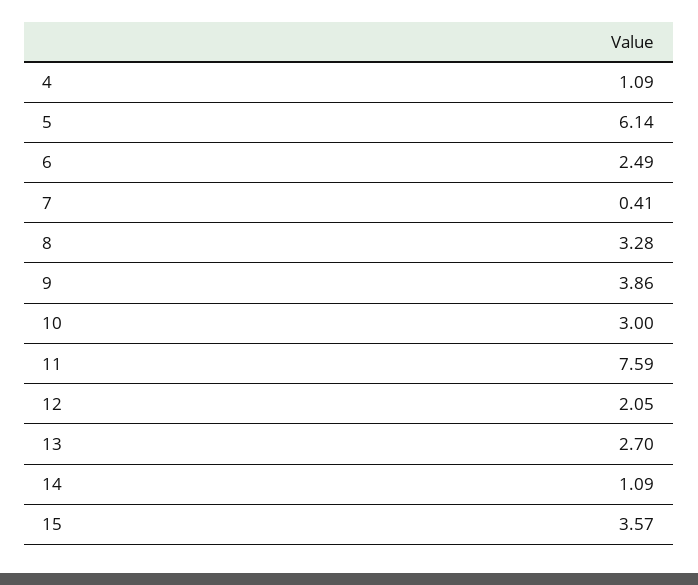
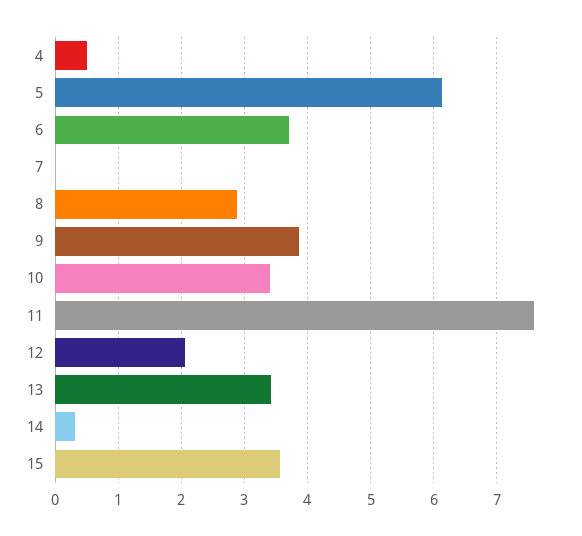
  {
-   "4": 1.09,
+   "4": 0.5,
    "5": 6.14,
-   "6": 2.49,
+   "6": 3.7,
-   "7": 0.41,
+   "7": 0,
-   "8": 3.28,
+   "8": 2.9,
    "9": 3.86,
-   "10": 3,
+   "10": 3.4,
    "11": 7.59,
    "12": 2.05,
-   "13": 2.7,
+   "13": 3.4,
-   "14": 1.09,
+   "14": 0.3,
    "15": 3.57
  }

